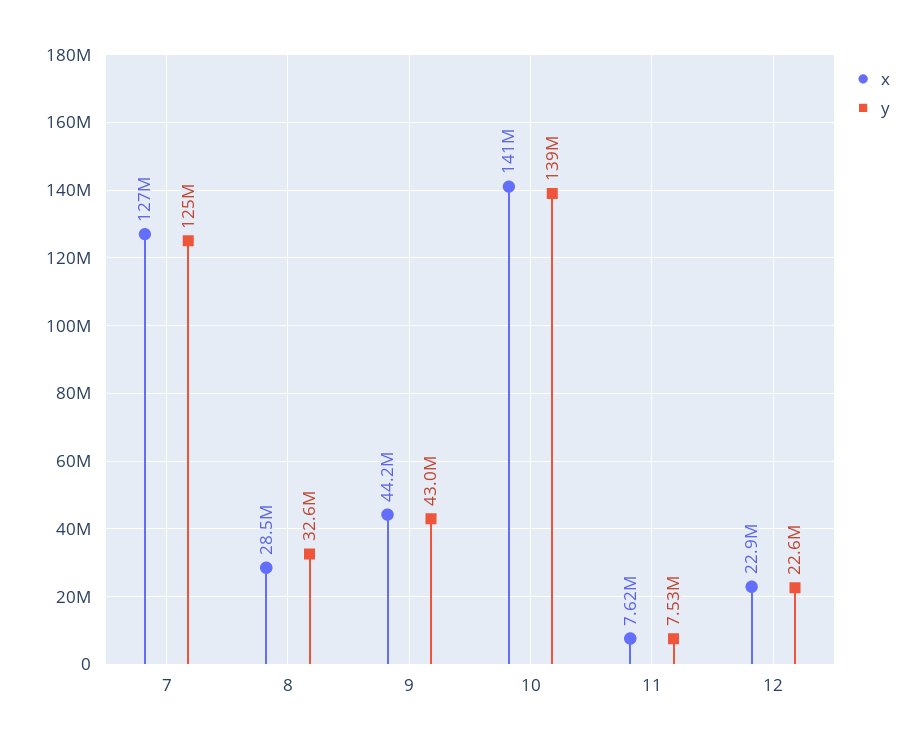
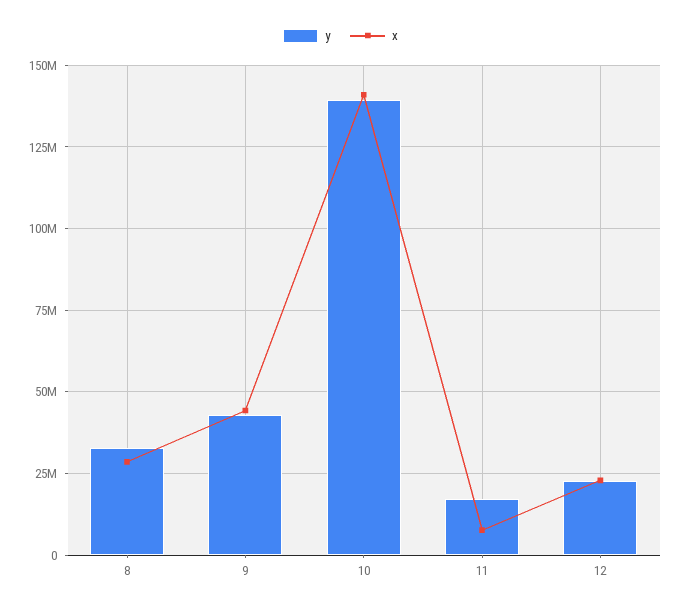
  {
    "x": {
-     "7": 127000000,
      "8": 28500000,
      "9": 44200000,
      "10": 141000000,
      "11": 7620000,
      "12": 22900000
    },
    "y": {
-     "7": 125000000,
      "8": 32600000,
      "9": 43000000,
      "10": 139000000,
-     "11": 7530000,
+     "11": 17500000,
      "12": 22600000
    }
  }

